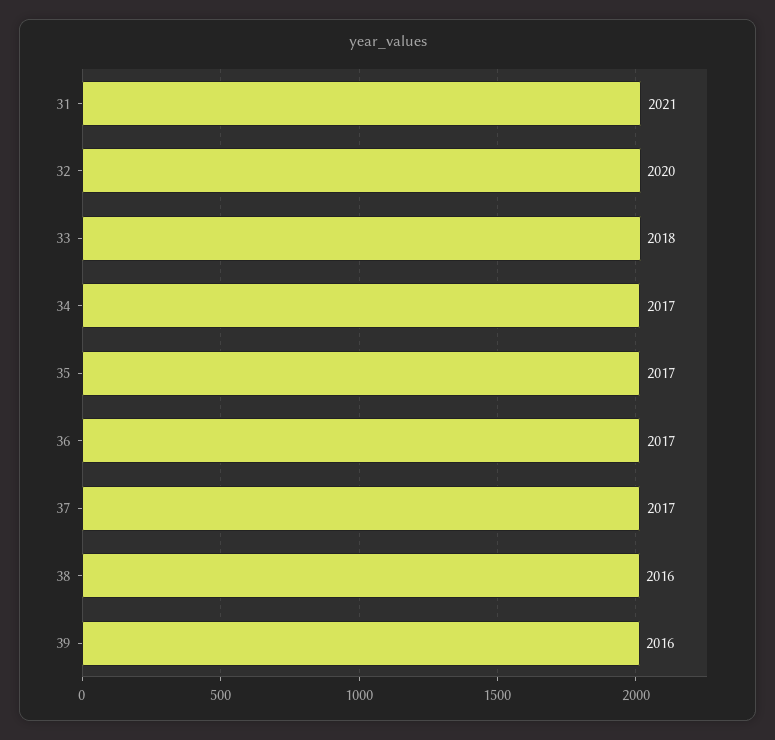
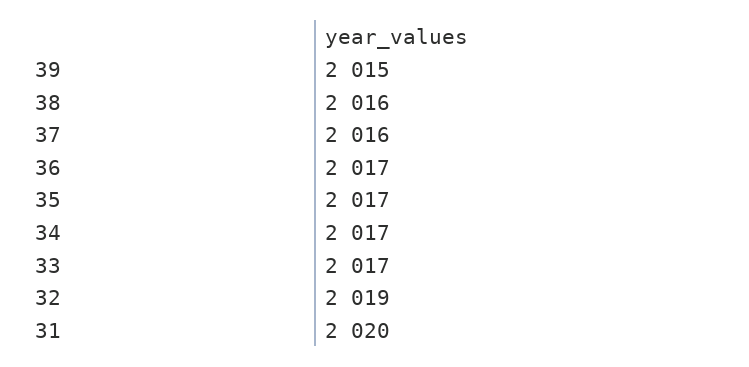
  {
-   "31": 2021,
+   "31": 2020,
-   "32": 2020,
+   "32": 2019,
-   "33": 2018,
+   "33": 2017,
    "34": 2017,
    "35": 2017,
    "36": 2017,
-   "37": 2017,
+   "37": 2016,
    "38": 2016,
-   "39": 2016
+   "39": 2015
  }

